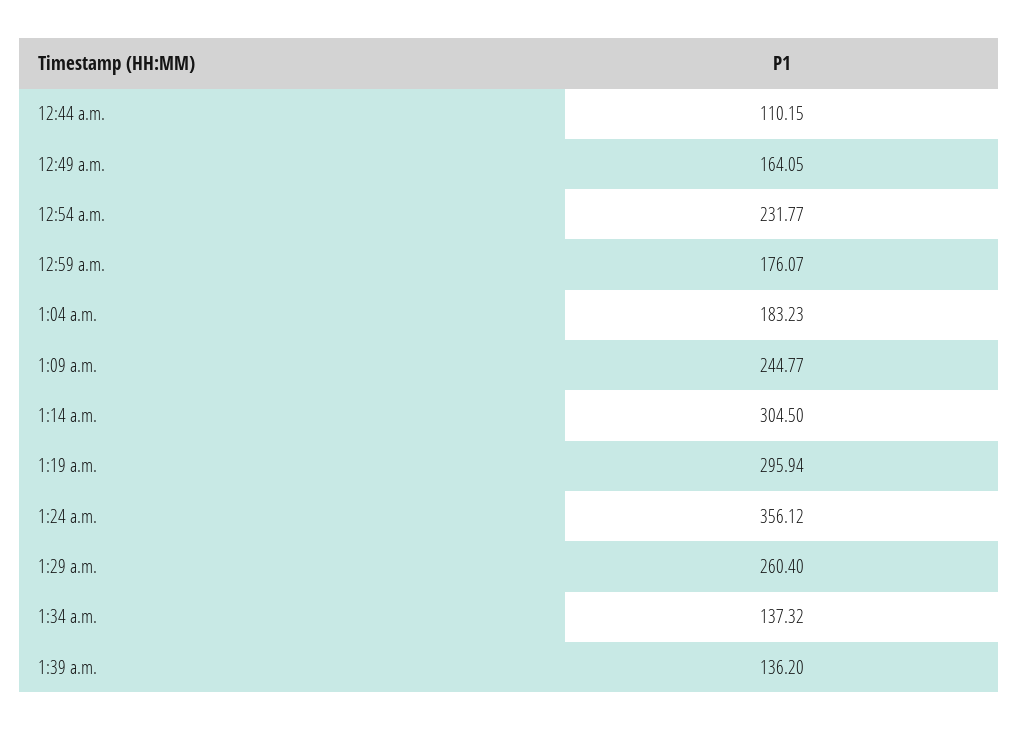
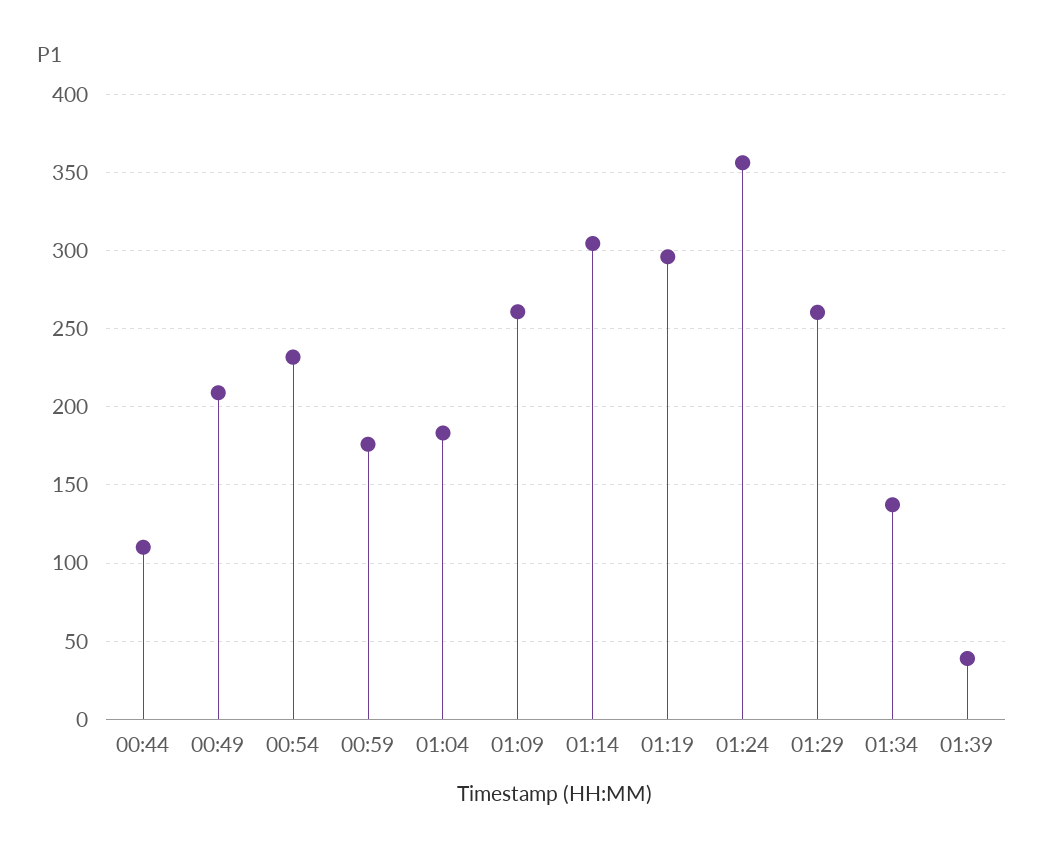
  {
    "12:44 a.m.": 110.15,
-   "12:49 a.m.": 164.05,
+   "12:49 a.m.": 210,
    "12:54 a.m.": 231.77,
    "12:59 a.m.": 176.07,
    "1:04 a.m.": 183.23,
-   "1:09 a.m.": 244.77,
+   "1:09 a.m.": 260,
    "1:14 a.m.": 304.5,
    "1:19 a.m.": 295.94,
    "1:24 a.m.": 356.12,
    "1:29 a.m.": 260.4,
    "1:34 a.m.": 137.32,
-   "1:39 a.m.": 136.2
+   "1:39 a.m.": 40
  }

